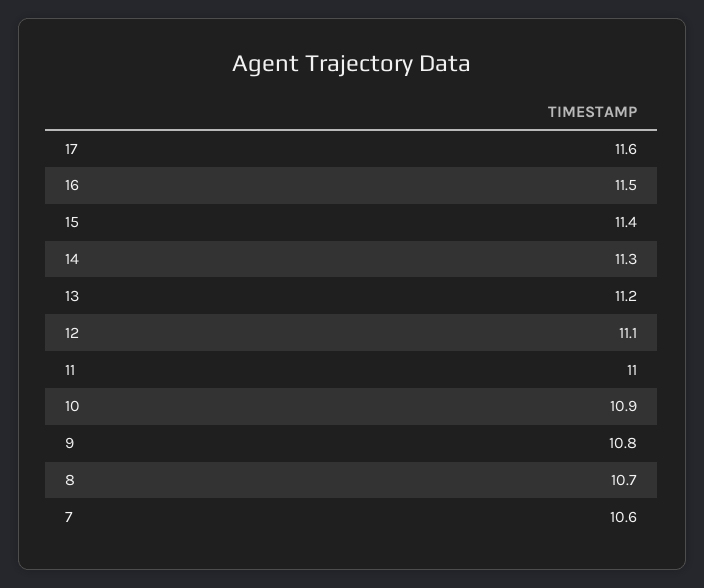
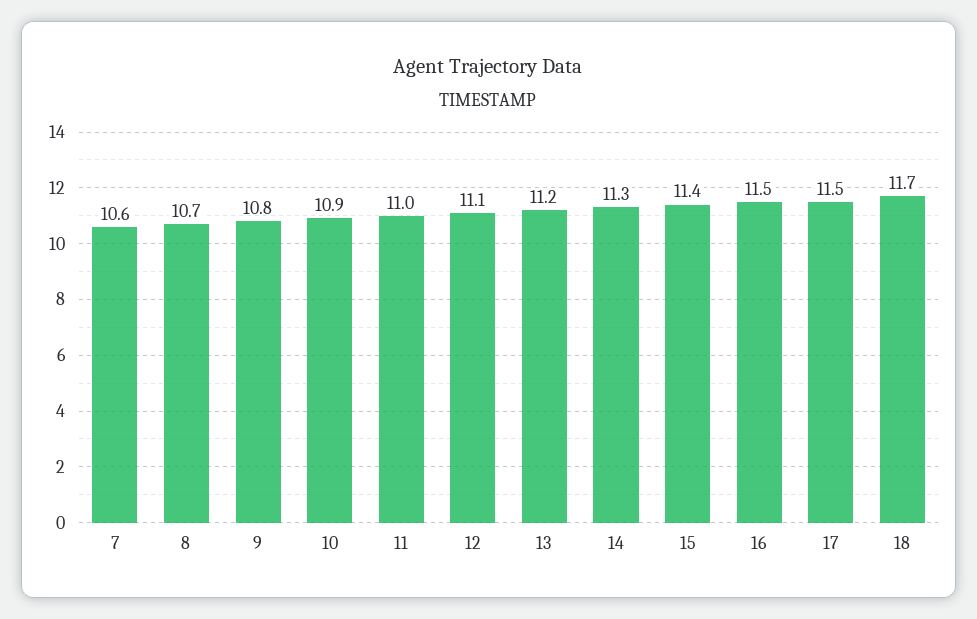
  {
-   "17": 11.6,
+   "17": 11.5,
    "16": 11.5,
    "15": 11.4,
    "14": 11.3,
    "13": 11.2,
    "12": 11.1,
    "11": 11,
    "10": 10.9,
    "9": 10.8,
    "8": 10.7,
-   "7": 10.6
+   "7": 10.6,
+   "18": 11.7
  }

